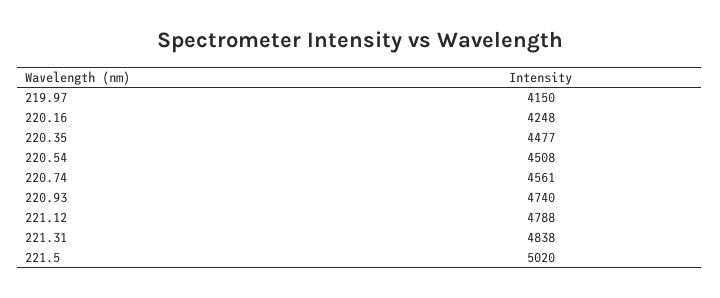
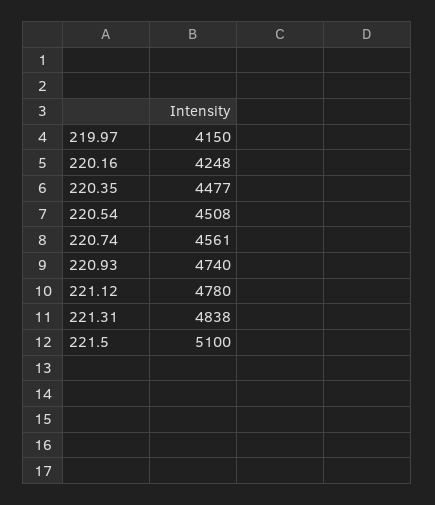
  {
    "219.97": 4150,
    "220.16": 4248,
    "220.35": 4477,
    "220.54": 4508,
    "220.74": 4561,
    "220.93": 4740,
-   "221.12": 4788,
+   "221.12": 4780,
    "221.31": 4838,
-   "221.5": 5020
+   "221.5": 5100
  }

